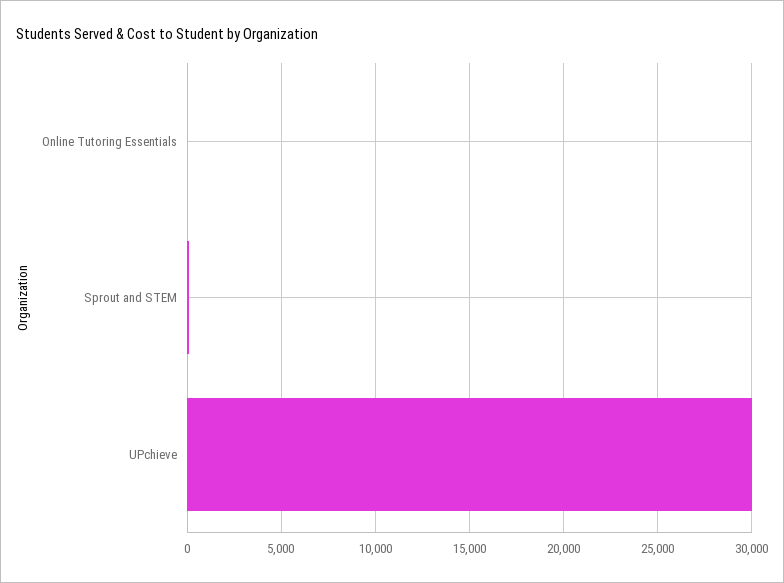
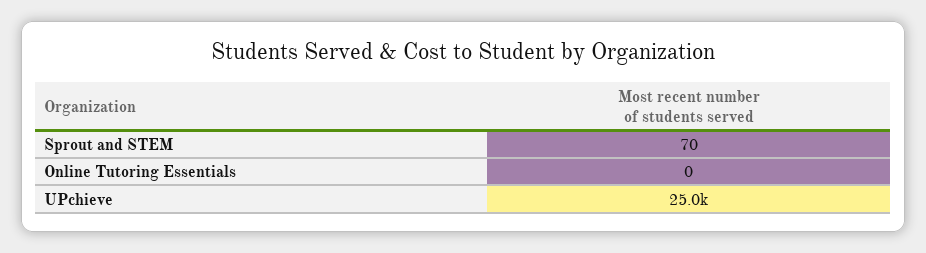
  {
    "Online Tutoring Essentials": 0,
    "Sprout and STEM": 70,
-   "UPchieve": 30000
+   "UPchieve": 25000
  }

